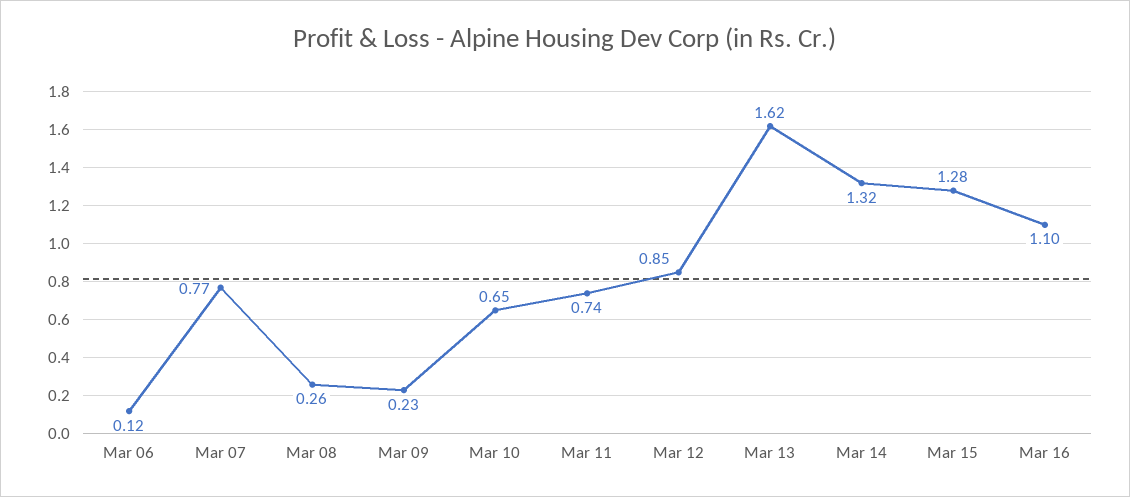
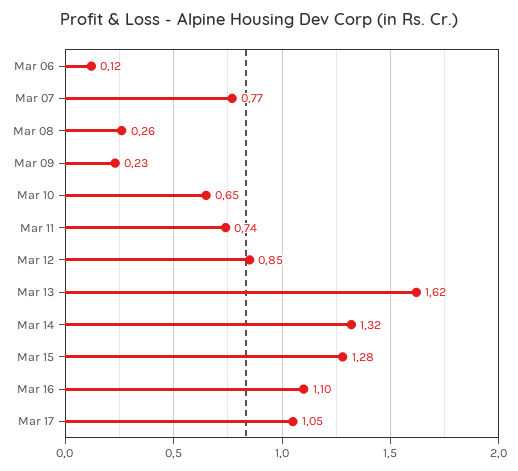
  {
    "Mar 06": 0.12,
    "Mar 07": 0.77,
    "Mar 08": 0.26,
    "Mar 09": 0.23,
    "Mar 10": 0.65,
    "Mar 11": 0.74,
    "Mar 12": 0.85,
    "Mar 13": 1.62,
    "Mar 14": 1.32,
    "Mar 15": 1.28,
-   "Mar 16": 1.1
+   "Mar 16": 1.1,
+   "Mar 17": 1.05
  }

